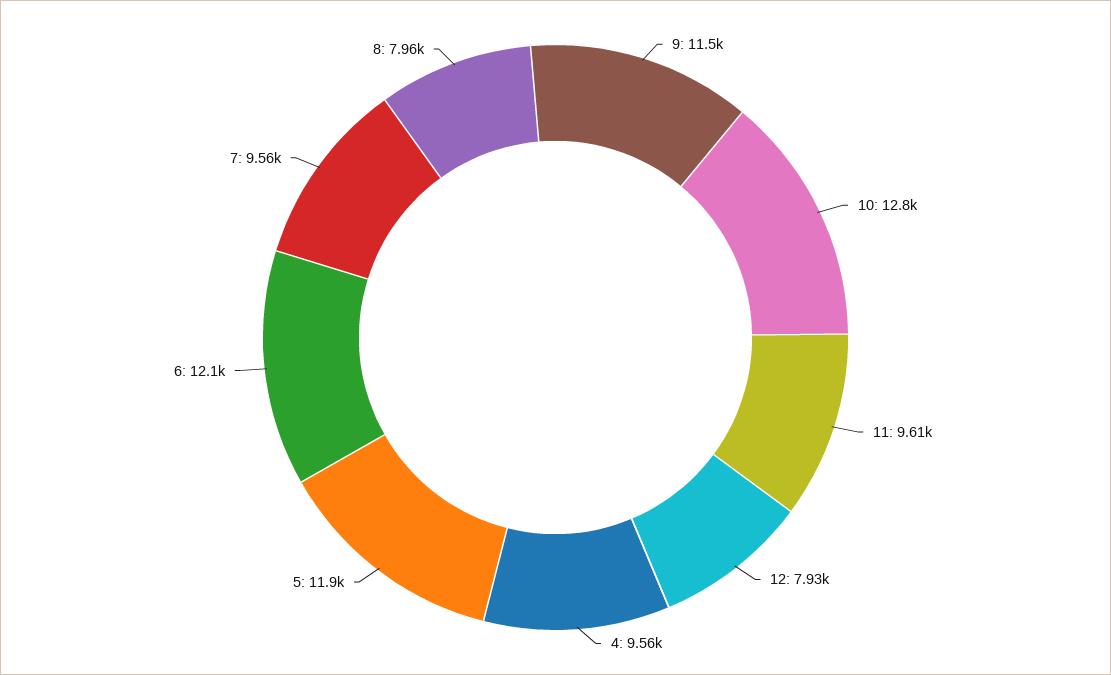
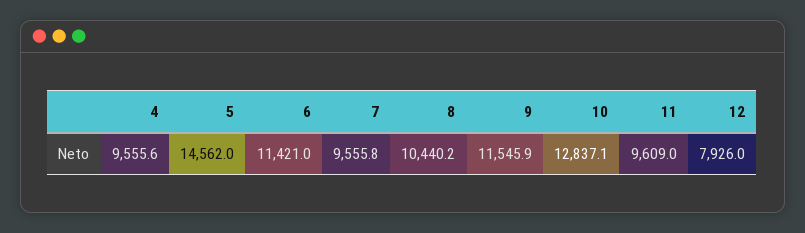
  {
    "9": 11545.9,
    "10": 12837.1,
    "11": 9609,
    "12": 7926,
    "4": 9555.6,
-   "5": 11900,
+   "5": 14562,
-   "6": 12100,
+   "6": 11421,
    "7": 9555.8,
-   "8": 7960
+   "8": 10440.2
  }

